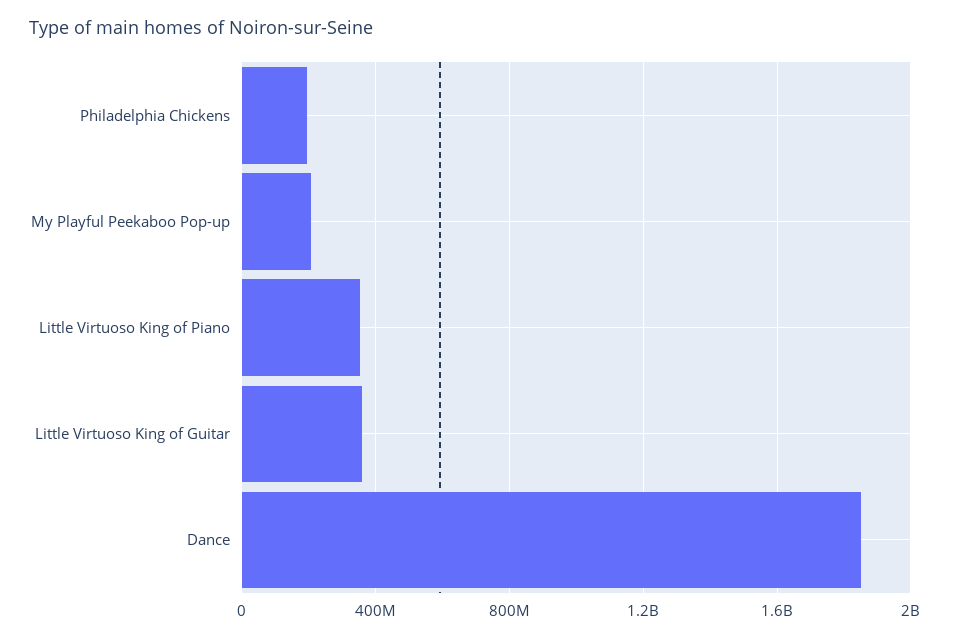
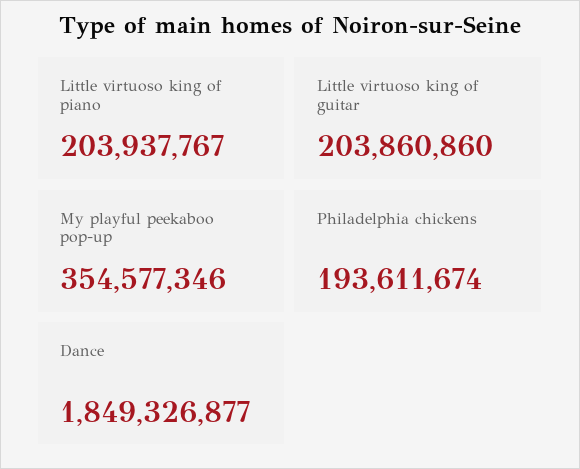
  {
    "Philadelphia Chickens": 193611674,
-   "My Playful Peekaboo Pop-up": 200000000,
+   "My Playful Peekaboo Pop-up": 354577346,
-   "Little Virtuoso King of Piano": 350000000,
+   "Little Virtuoso King of Piano": 203937767,
-   "Little Virtuoso King of Guitar": 350000000,
+   "Little Virtuoso King of Guitar": 203860860,
    "Dance": 1849326877
  }

